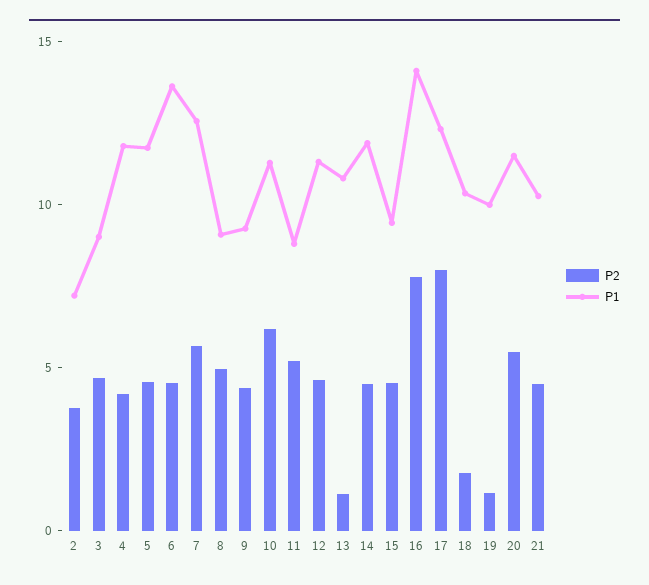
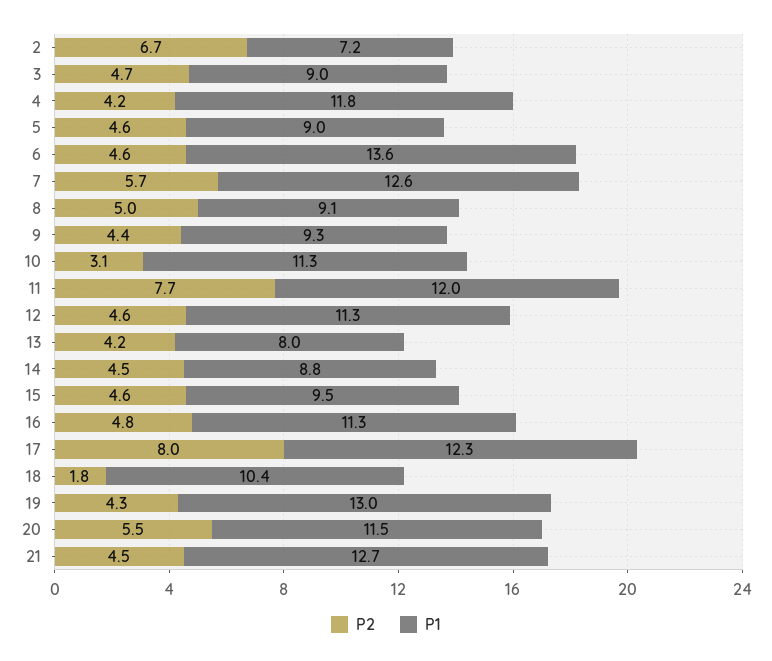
  {
    "P2": {
-     "2": 4,
+     "2": 6.7,
      "3": 4.7,
      "4": 4.2,
      "5": 4.6,
      "6": 4.6,
      "7": 5.7,
      "8": 5,
      "9": 4.4,
-     "10": 6,
+     "10": 3.1,
-     "11": 5,
+     "11": 7.7,
      "12": 4.6,
-     "13": 1,
+     "13": 4.2,
      "14": 4.5,
      "15": 4.6,
-     "16": 8,
+     "16": 4.8,
      "17": 8,
      "18": 1.8,
-     "19": 1,
+     "19": 4.3,
      "20": 5.5,
      "21": 4.5
    },
    "P1": {
      "2": 7.2,
      "3": 9,
      "4": 11.8,
-     "5": 12,
+     "5": 9,
      "6": 13.6,
      "7": 12.6,
      "8": 9.1,
      "9": 9.3,
      "10": 11.3,
-     "11": 9,
+     "11": 12,
      "12": 11.3,
-     "13": 11,
+     "13": 8,
-     "14": 12,
+     "14": 8.8,
      "15": 9.5,
-     "16": 14,
+     "16": 11.3,
      "17": 12.3,
      "18": 10.4,
-     "19": 10,
+     "19": 13,
      "20": 11.5,
-     "21": 10
+     "21": 12.7
    }
  }

